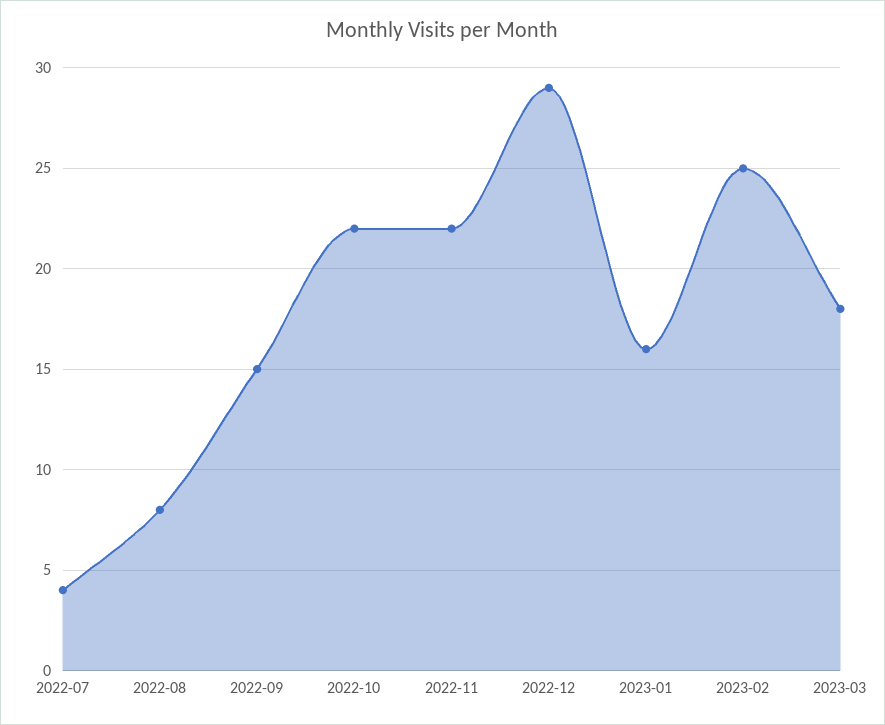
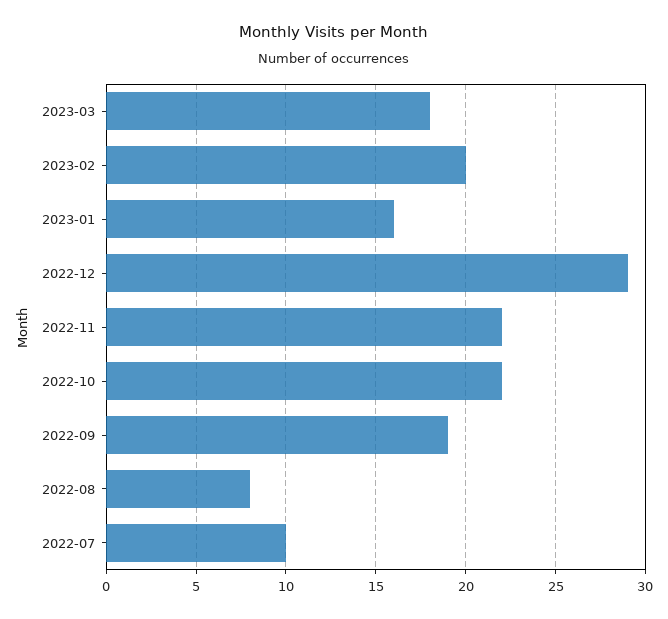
  {
-   "2022-07": 4,
+   "2022-07": 10,
    "2022-08": 8,
-   "2022-09": 15,
+   "2022-09": 19,
    "2022-10": 22,
    "2022-11": 22,
    "2022-12": 29,
    "2023-01": 16,
-   "2023-02": 25,
+   "2023-02": 20,
    "2023-03": 18
  }

